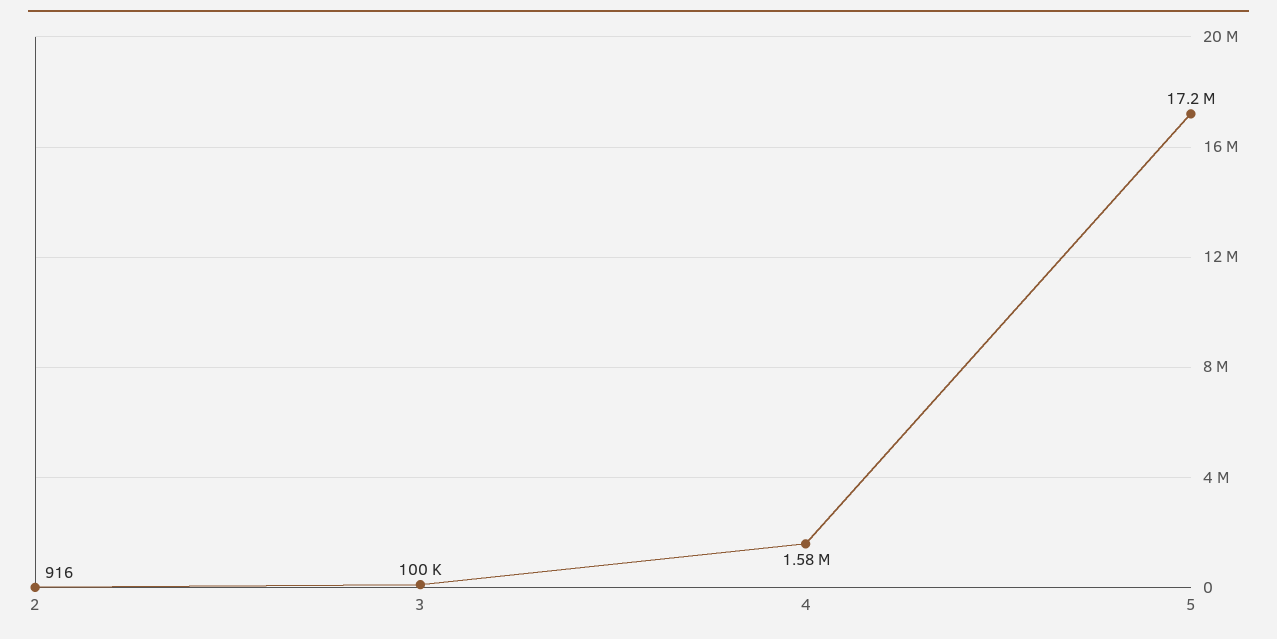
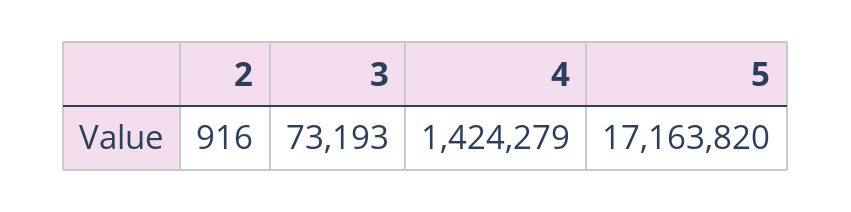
  {
    "2": 916,
-   "3": 100000,
+   "3": 73193,
-   "4": 1580000,
+   "4": 1424279,
    "5": 17163820
  }

